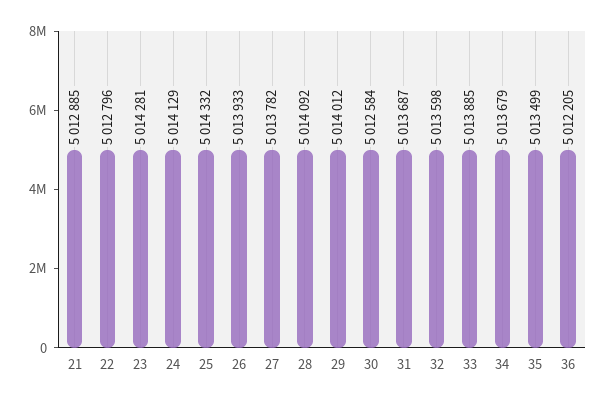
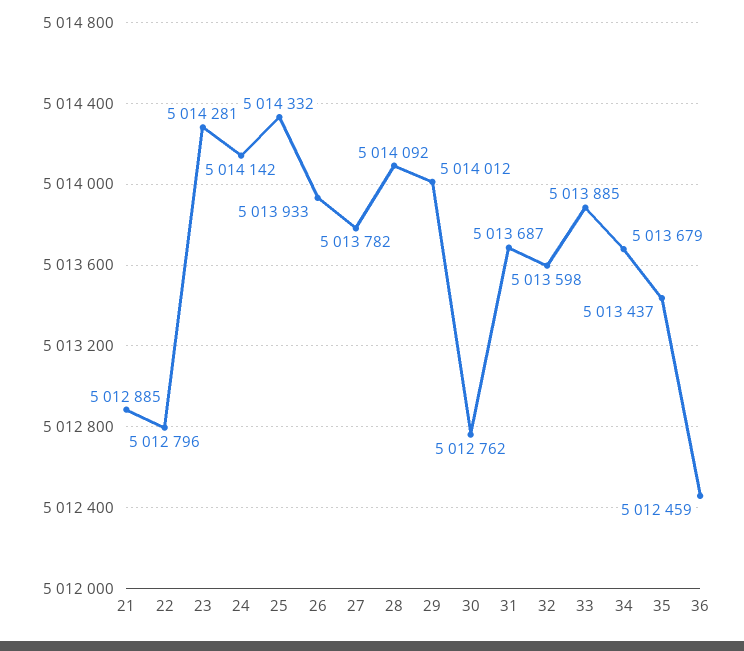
  {
    "21": 5012885,
    "22": 5012796,
    "23": 5014281,
-   "24": 5014129,
+   "24": 5014142,
    "25": 5014332,
    "26": 5013933,
    "27": 5013782,
    "28": 5014092,
    "29": 5014012,
-   "30": 5012584,
+   "30": 5012762,
    "31": 5013687,
    "32": 5013598,
    "33": 5013885,
    "34": 5013679,
-   "35": 5013499,
+   "35": 5013437,
-   "36": 5012205
+   "36": 5012459
  }

